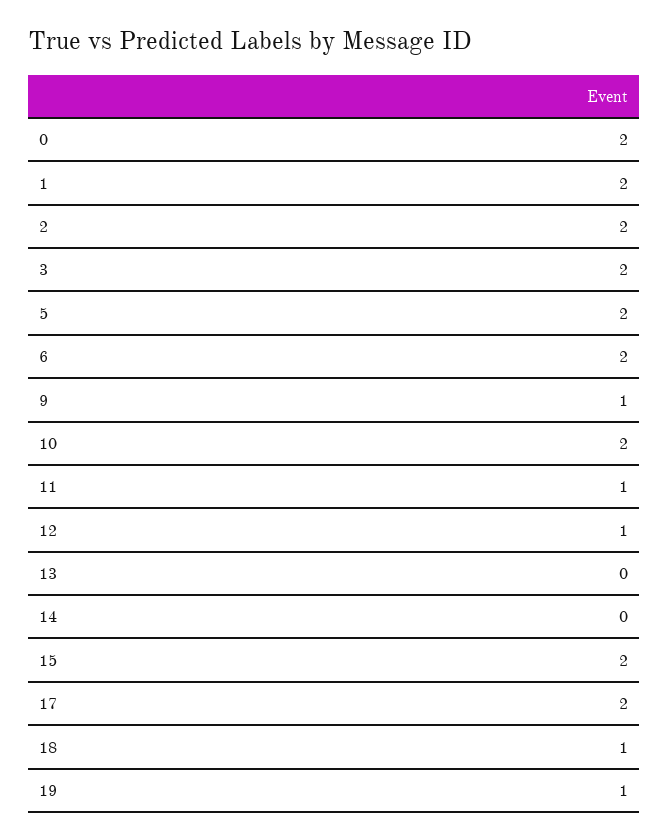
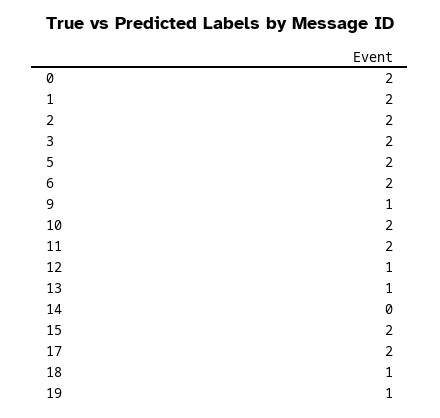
  {
    "0": 2,
    "1": 2,
    "2": 2,
    "3": 2,
    "5": 2,
    "6": 2,
    "9": 1,
    "10": 2,
-   "11": 1,
+   "11": 2,
    "12": 1,
-   "13": 0,
+   "13": 1,
    "14": 0,
    "15": 2,
    "17": 2,
    "18": 1,
    "19": 1
  }

